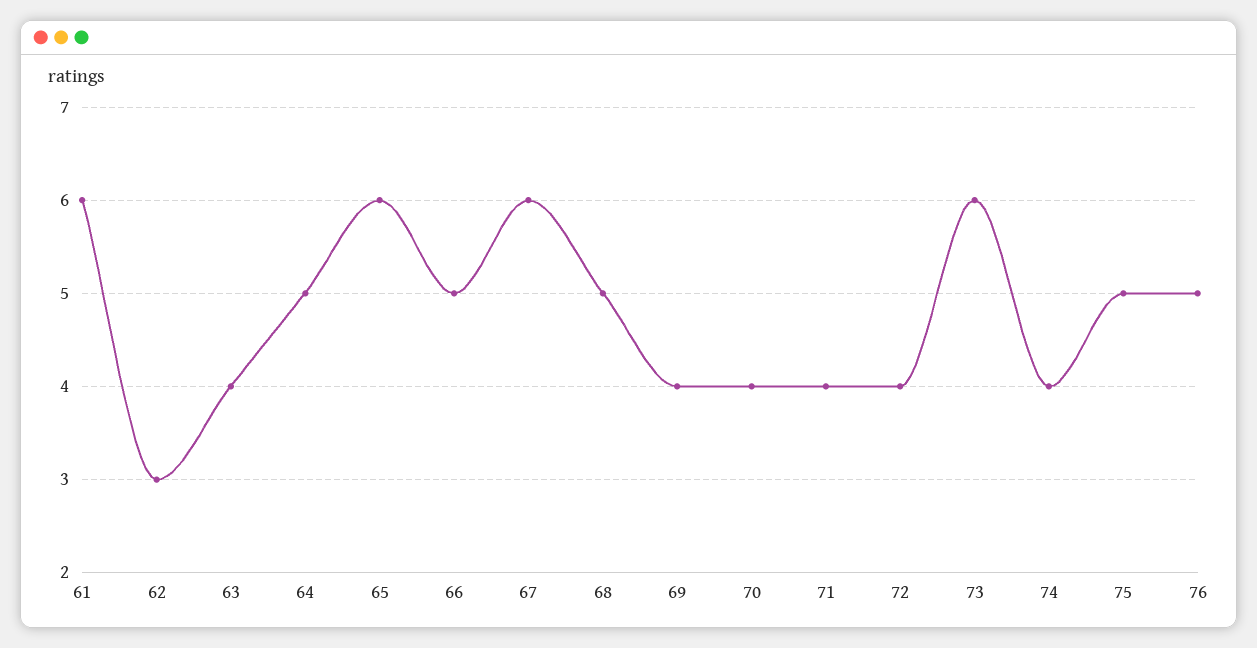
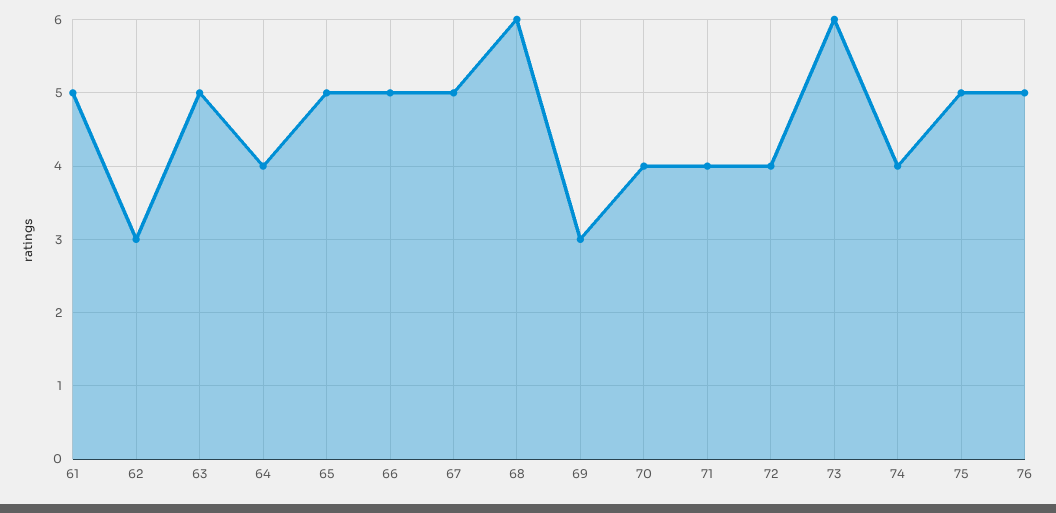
  {
-   "61": 6,
+   "61": 5,
    "62": 3,
-   "63": 4,
+   "63": 5,
-   "64": 5,
+   "64": 4,
-   "65": 6,
+   "65": 5,
    "66": 5,
-   "67": 6,
+   "67": 5,
-   "68": 5,
+   "68": 6,
-   "69": 4,
+   "69": 3,
    "70": 4,
    "71": 4,
    "72": 4,
    "73": 6,
    "74": 4,
    "75": 5,
    "76": 5
  }

